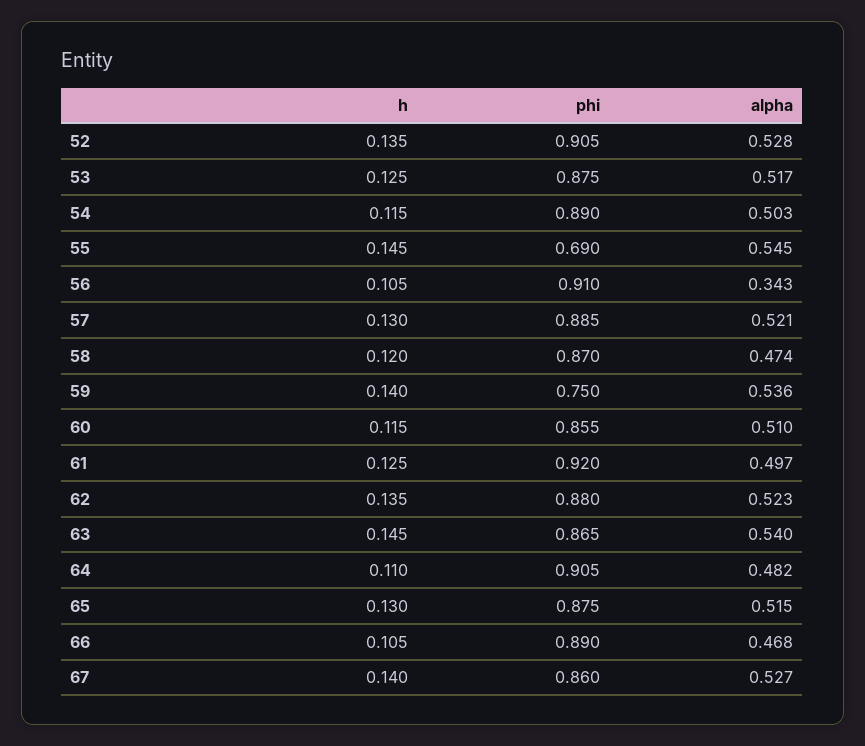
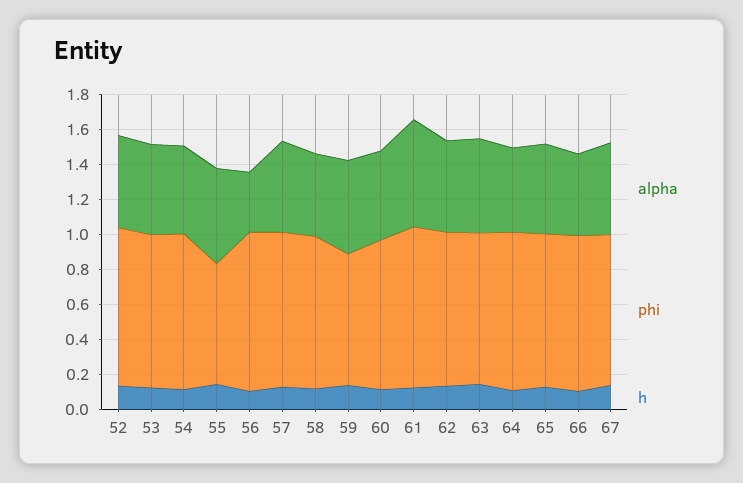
  {
    "h": {
      "52": 0.135,
      "53": 0.125,
      "54": 0.115,
      "55": 0.145,
      "56": 0.105,
      "57": 0.13,
      "58": 0.12,
      "59": 0.14,
      "60": 0.115,
      "61": 0.125,
      "62": 0.135,
      "63": 0.145,
      "64": 0.11,
      "65": 0.13,
      "66": 0.105,
      "67": 0.14
    },
    "phi": {
      "52": 0.905,
      "53": 0.875,
      "54": 0.89,
      "55": 0.69,
      "56": 0.91,
      "57": 0.885,
      "58": 0.87,
      "59": 0.75,
      "60": 0.855,
      "61": 0.92,
      "62": 0.88,
      "63": 0.865,
      "64": 0.905,
      "65": 0.875,
      "66": 0.89,
      "67": 0.86
    },
    "alpha": {
      "52": 0.528,
      "53": 0.517,
      "54": 0.503,
      "55": 0.545,
      "56": 0.343,
      "57": 0.521,
      "58": 0.474,
      "59": 0.536,
      "60": 0.51,
-     "61": 0.497,
+     "61": 0.6,
      "62": 0.523,
      "63": 0.54,
      "64": 0.482,
      "65": 0.515,
      "66": 0.468,
      "67": 0.527
    }
  }

